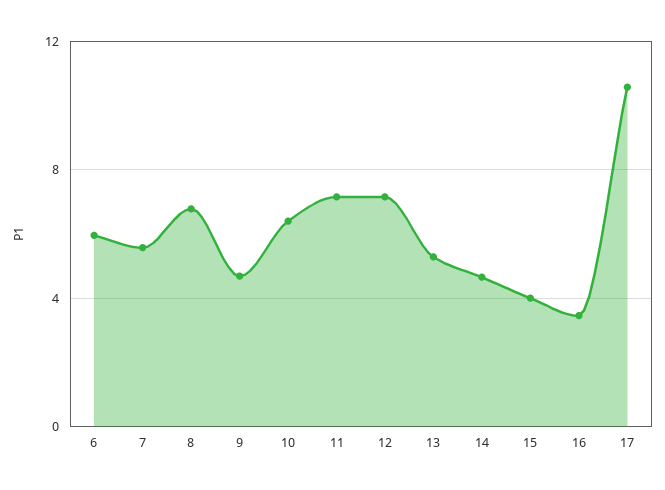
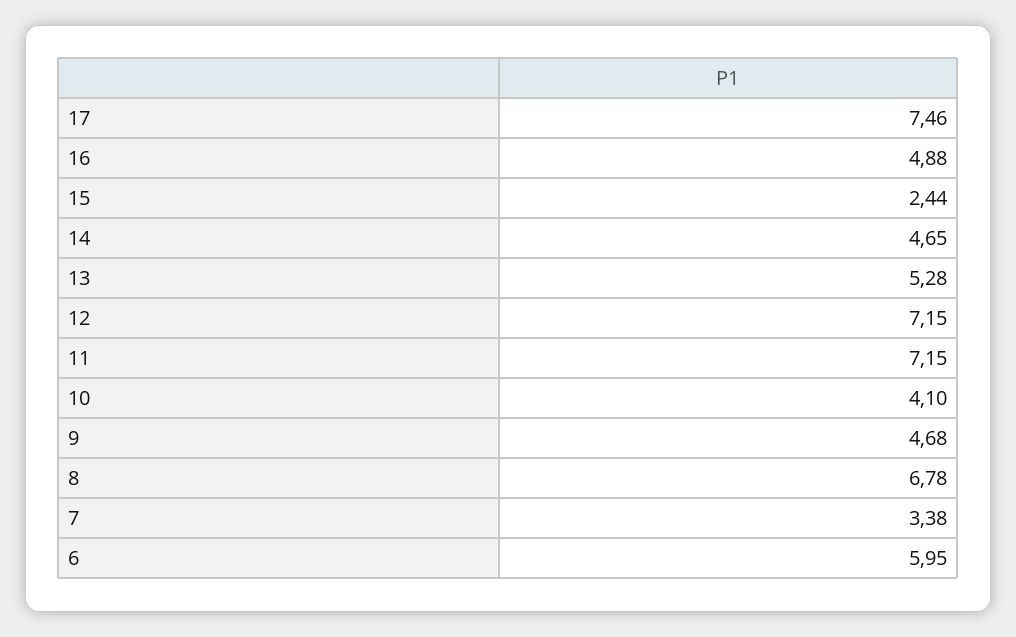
  {
    "6": 5.95,
-   "7": 5.5,
+   "7": 3.38,
    "8": 6.78,
    "9": 4.68,
-   "10": 6.5,
+   "10": 4.1,
    "11": 7.15,
    "12": 7.15,
    "13": 5.28,
    "14": 4.65,
-   "15": 4,
+   "15": 2.44,
-   "16": 3.5,
+   "16": 4.88,
-   "17": 10.5
+   "17": 7.46
  }

